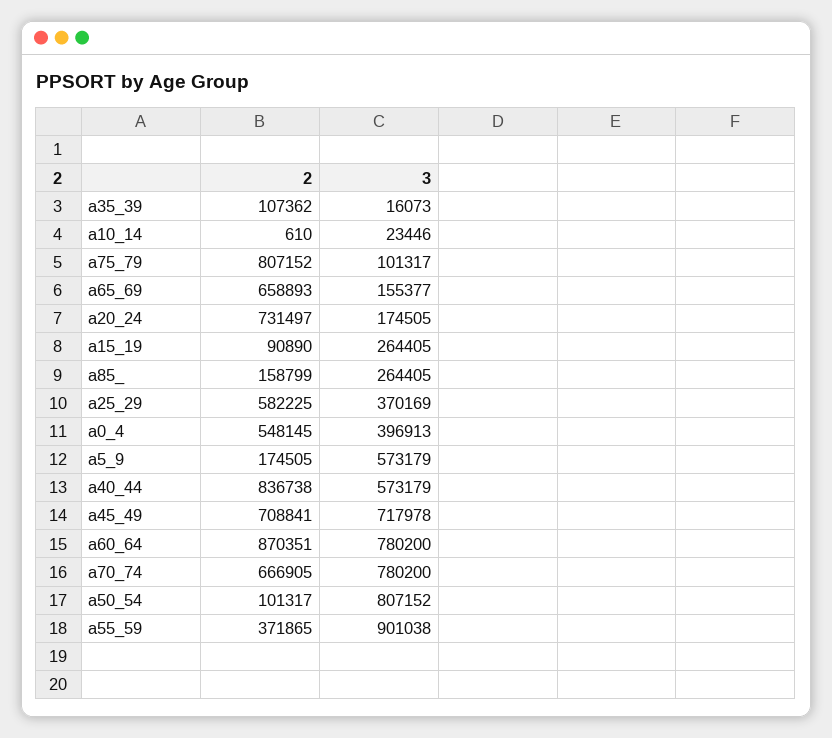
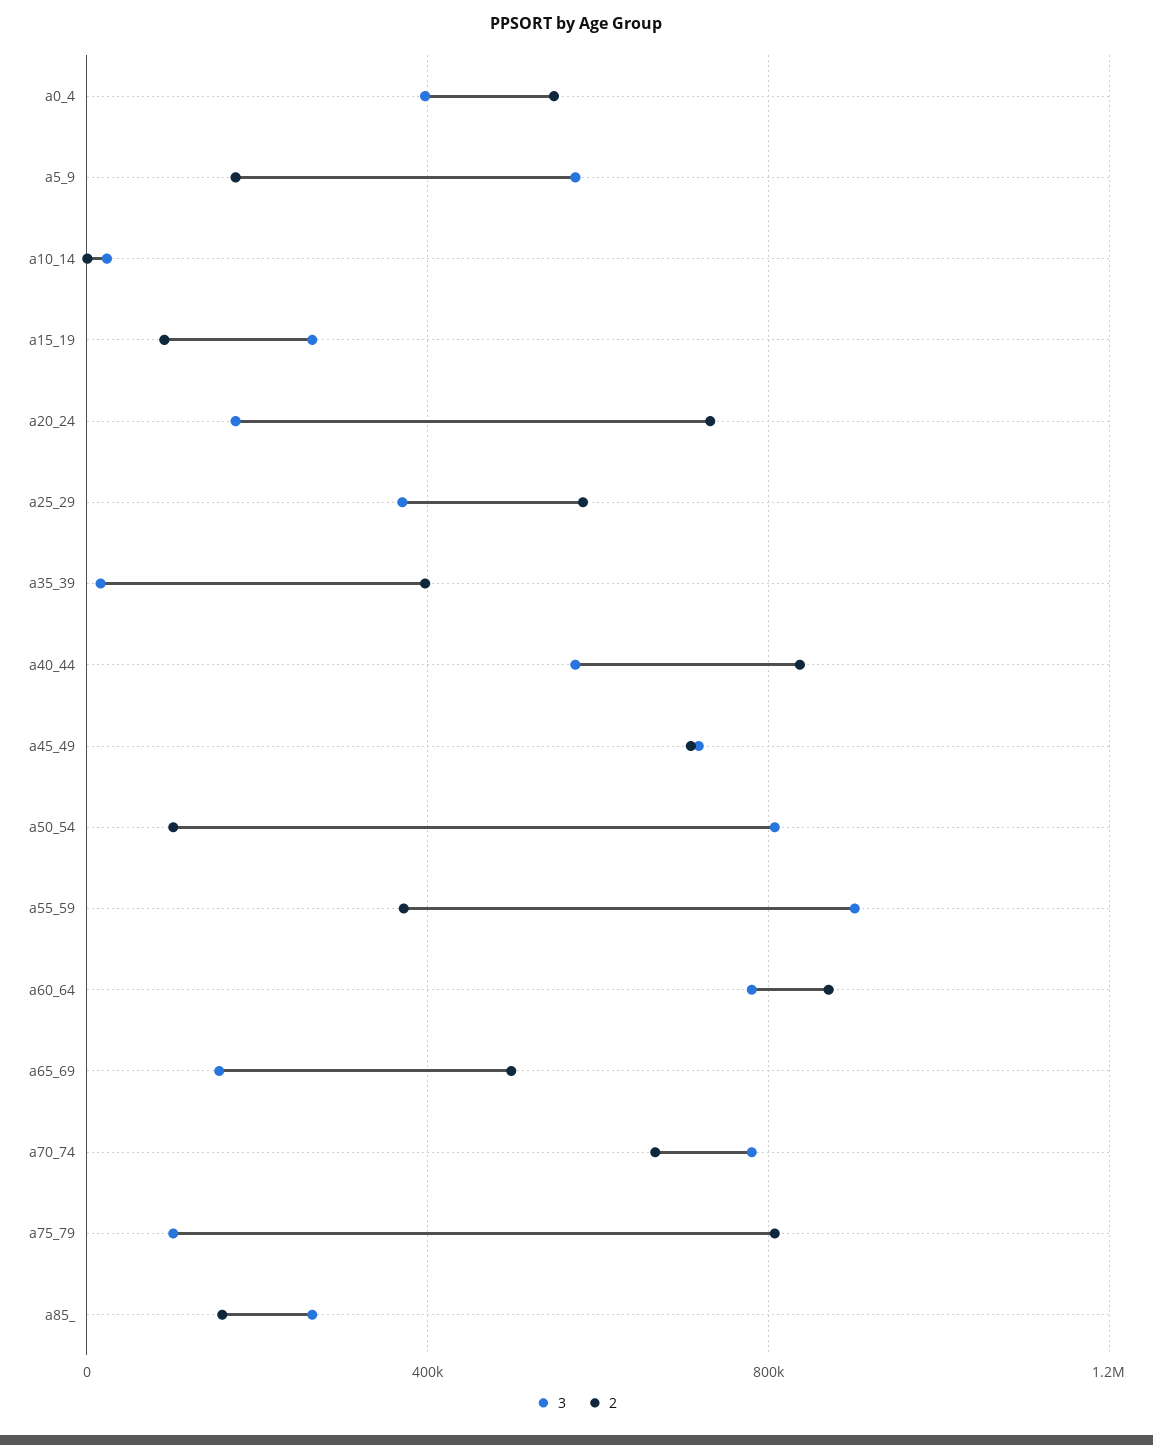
  {
    "2": {
-     "a35_39": 107362,
+     "a35_39": 400000,
      "a10_14": 610,
      "a75_79": 807152,
-     "a65_69": 658893,
+     "a65_69": 500000,
      "a20_24": 731497,
      "a15_19": 90890,
      "a85_": 158799,
      "a25_29": 582225,
      "a0_4": 548145,
      "a5_9": 174505,
      "a40_44": 836738,
      "a45_49": 708841,
      "a60_64": 870351,
      "a70_74": 666905,
      "a50_54": 101317,
      "a55_59": 371865
    },
    "3": {
      "a35_39": 16073,
      "a10_14": 23446,
      "a75_79": 101317,
      "a65_69": 155377,
      "a20_24": 174505,
      "a15_19": 264405,
      "a85_": 264405,
      "a25_29": 370169,
      "a0_4": 396913,
      "a5_9": 573179,
      "a40_44": 573179,
      "a45_49": 717978,
      "a60_64": 780200,
      "a70_74": 780200,
      "a50_54": 807152,
      "a55_59": 901038
    }
  }

